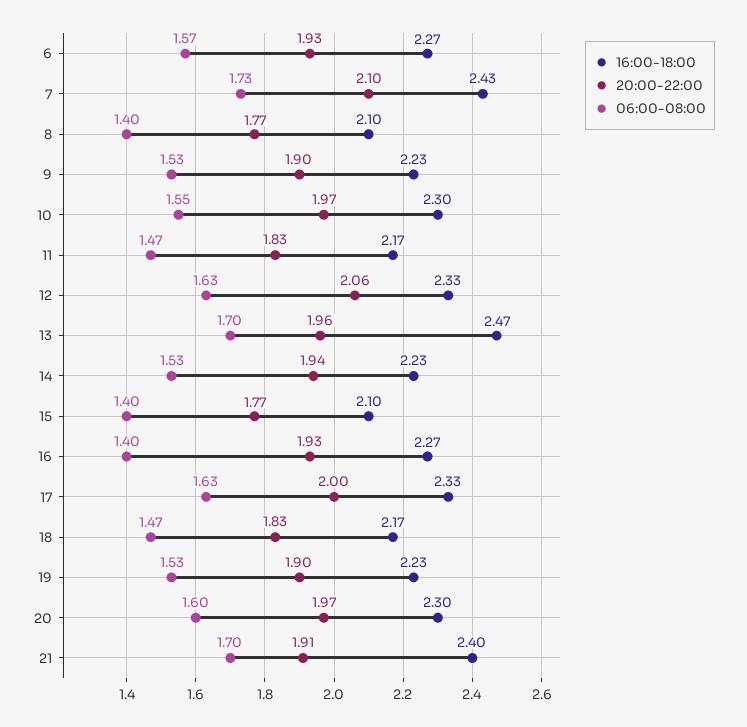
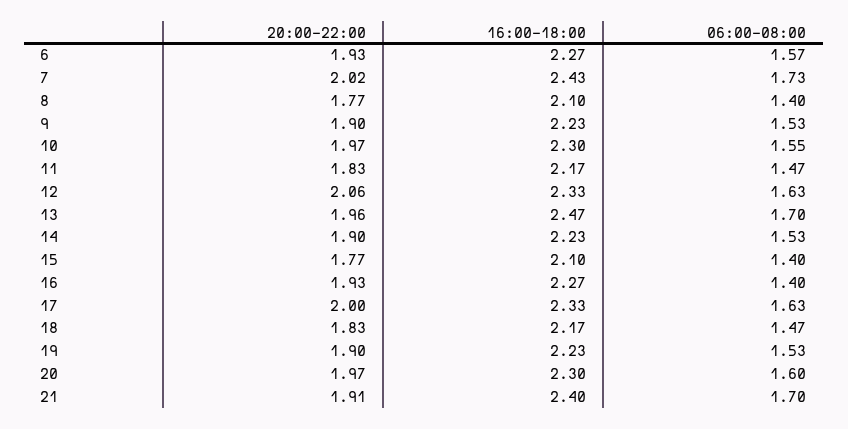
  {
    "16:00-18:00": {
      "6": 2.27,
      "7": 2.43,
      "8": 2.1,
      "9": 2.23,
      "10": 2.3,
      "11": 2.17,
      "12": 2.33,
      "13": 2.47,
      "14": 2.23,
      "15": 2.1,
      "16": 2.27,
      "17": 2.33,
      "18": 2.17,
      "19": 2.23,
      "20": 2.3,
      "21": 2.4
    },
    "20:00-22:00": {
      "6": 1.93,
-     "7": 2.1,
+     "7": 2.02,
      "8": 1.77,
      "9": 1.9,
      "10": 1.97,
      "11": 1.83,
      "12": 2.06,
      "13": 1.96,
-     "14": 1.94,
+     "14": 1.9,
      "15": 1.77,
      "16": 1.93,
      "17": 2,
      "18": 1.83,
      "19": 1.9,
      "20": 1.97,
      "21": 1.91
    },
    "06:00-08:00": {
      "6": 1.57,
      "7": 1.73,
      "8": 1.4,
      "9": 1.53,
      "10": 1.55,
      "11": 1.47,
      "12": 1.63,
      "13": 1.7,
      "14": 1.53,
      "15": 1.4,
      "16": 1.4,
      "17": 1.63,
      "18": 1.47,
      "19": 1.53,
      "20": 1.6,
      "21": 1.7
    }
  }

